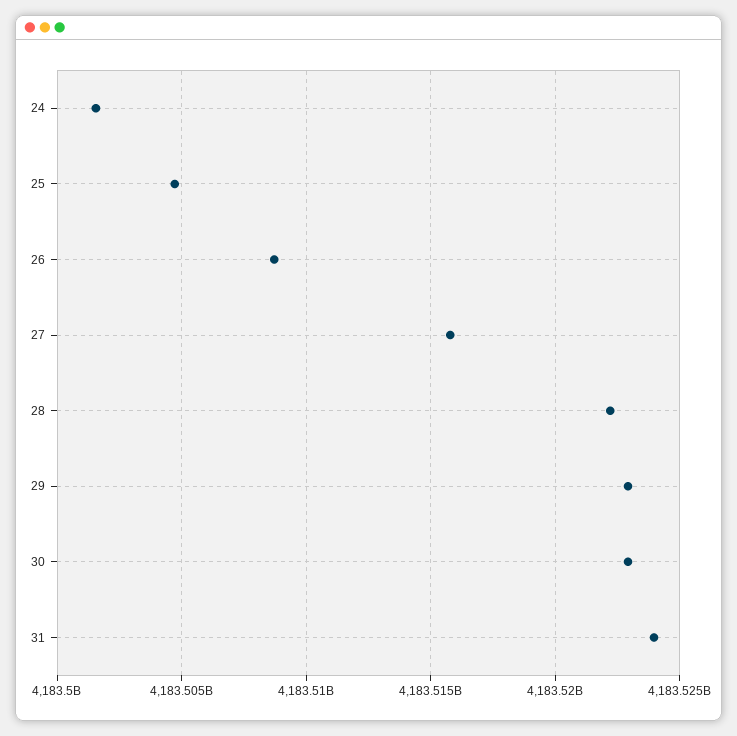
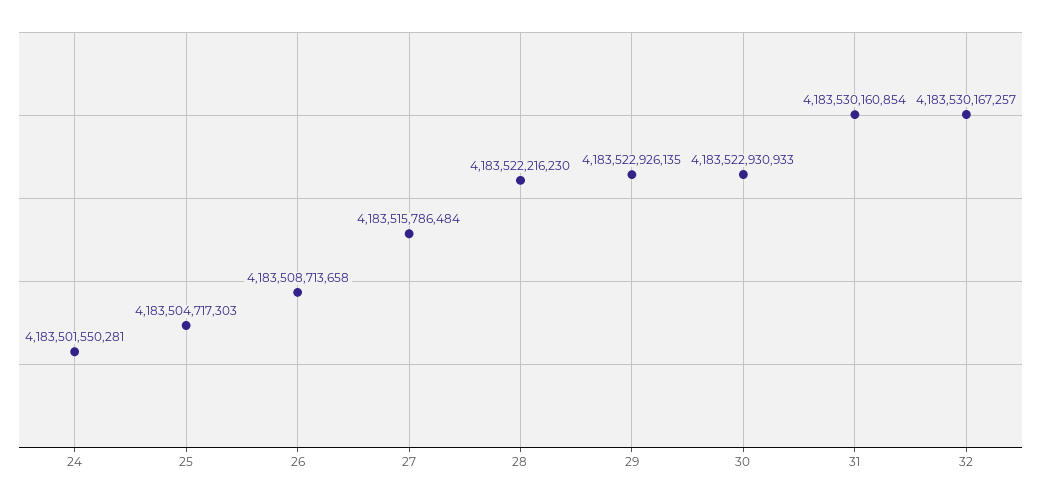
  {
    "24": 4183501550281,
    "25": 4183504717303,
    "26": 4183508713658,
    "27": 4183515786484,
    "28": 4183522216230,
    "29": 4183522926135,
    "30": 4183522930933,
-   "31": 4183524000000
+   "31": 4183530160854,
+   "32": 4183530167257
  }

